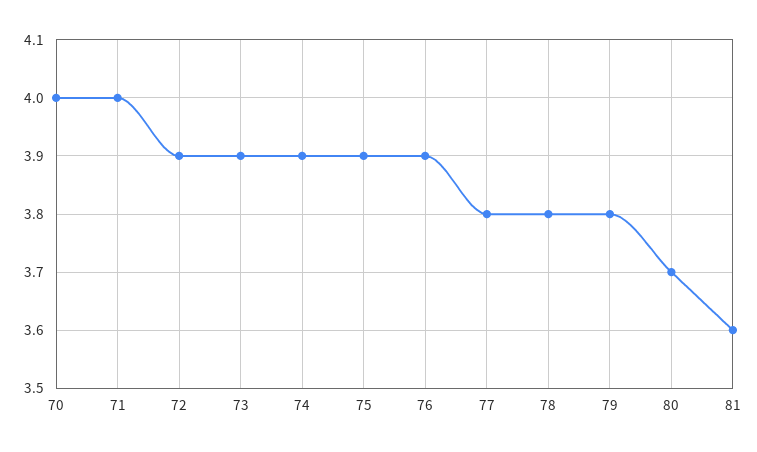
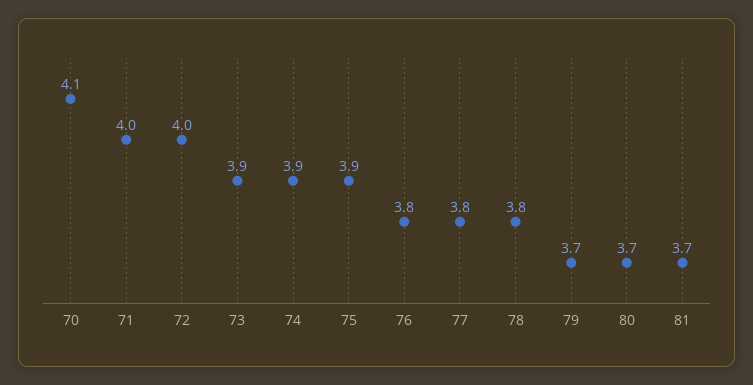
  {
-   "70": 4,
+   "70": 4.1,
    "71": 4,
-   "72": 3.9,
+   "72": 4,
    "73": 3.9,
    "74": 3.9,
    "75": 3.9,
-   "76": 3.9,
+   "76": 3.8,
    "77": 3.8,
    "78": 3.8,
-   "79": 3.8,
+   "79": 3.7,
    "80": 3.7,
-   "81": 3.6
+   "81": 3.7
  }

